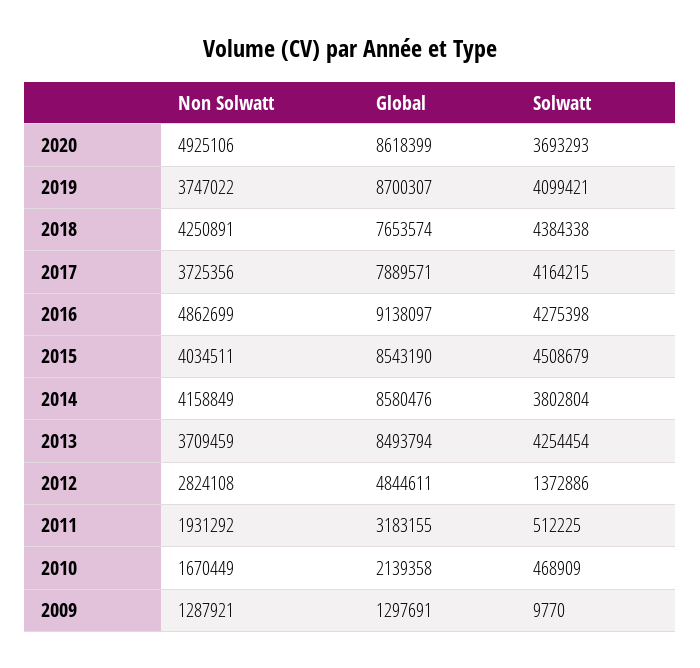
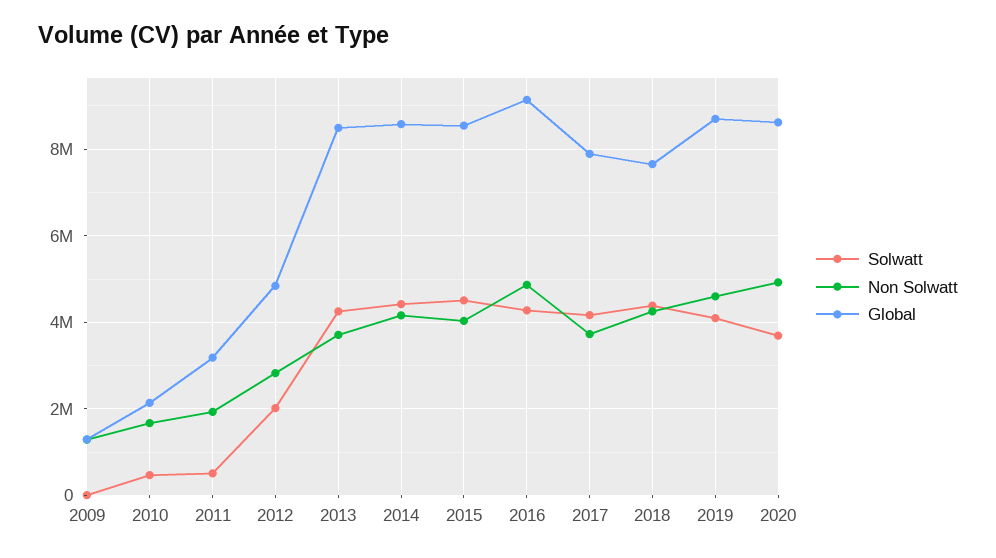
  {
    "Non Solwatt": {
      "2020": 4925106,
-     "2019": 3747022,
+     "2019": 4600000,
      "2018": 4250891,
      "2017": 3725356,
      "2016": 4862699,
      "2015": 4034511,
      "2014": 4158849,
      "2013": 3709459,
      "2012": 2824108,
      "2011": 1931292,
      "2010": 1670449,
      "2009": 1287921
    },
    "Global": {
      "2020": 8618399,
      "2019": 8700307,
      "2018": 7653574,
      "2017": 7889571,
      "2016": 9138097,
      "2015": 8543190,
      "2014": 8580476,
      "2013": 8493794,
      "2012": 4844611,
      "2011": 3183155,
      "2010": 2139358,
      "2009": 1297691
    },
    "Solwatt": {
      "2020": 3693293,
      "2019": 4099421,
      "2018": 4384338,
      "2017": 4164215,
      "2016": 4275398,
      "2015": 4508679,
-     "2014": 3802804,
+     "2014": 4400000,
      "2013": 4254454,
-     "2012": 1372886,
+     "2012": 2000000,
      "2011": 512225,
      "2010": 468909,
      "2009": 9770
    }
  }

